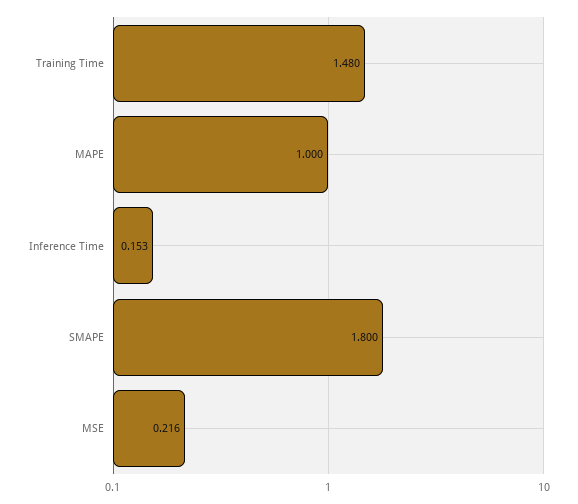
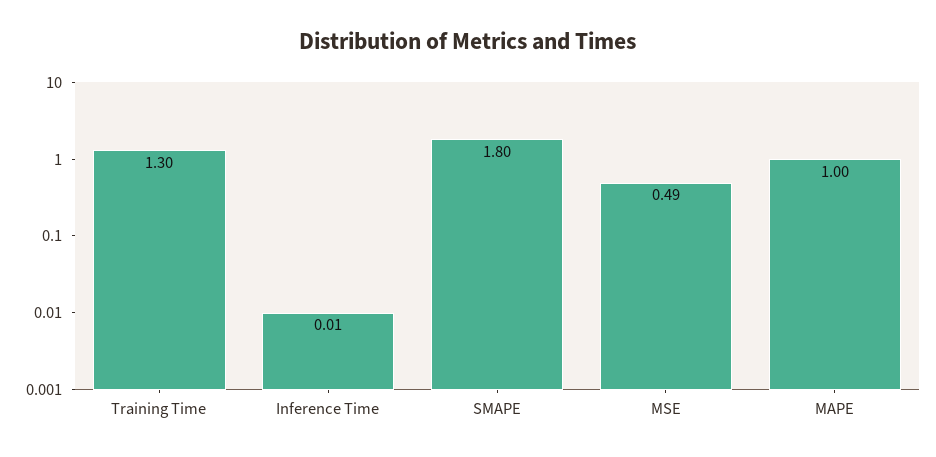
  {
-   "Training Time": 1.48,
+   "Training Time": 1.3,
    "MAPE": 1,
-   "Inference Time": 0.153,
+   "Inference Time": 0.01,
    "SMAPE": 1.8,
-   "MSE": 0.216
+   "MSE": 0.49
  }

